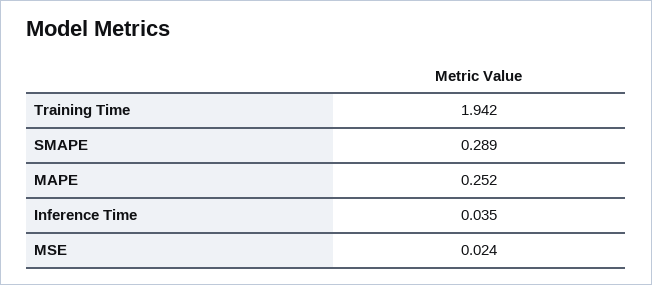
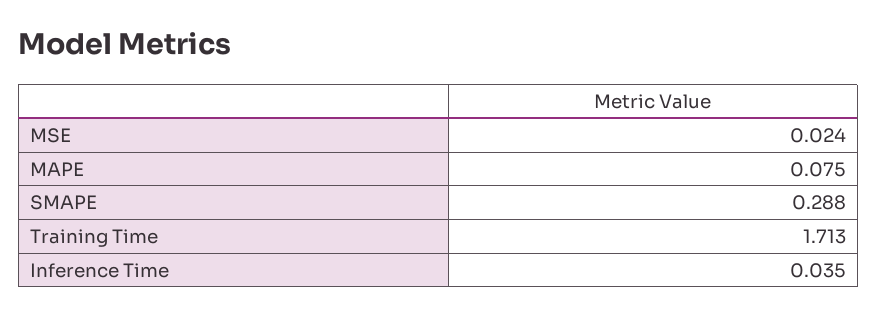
  {
-   "Training Time": 1.942,
+   "Training Time": 1.713,
-   "SMAPE": 0.289,
+   "SMAPE": 0.288,
-   "MAPE": 0.252,
+   "MAPE": 0.075,
    "Inference Time": 0.035,
    "MSE": 0.024
  }

